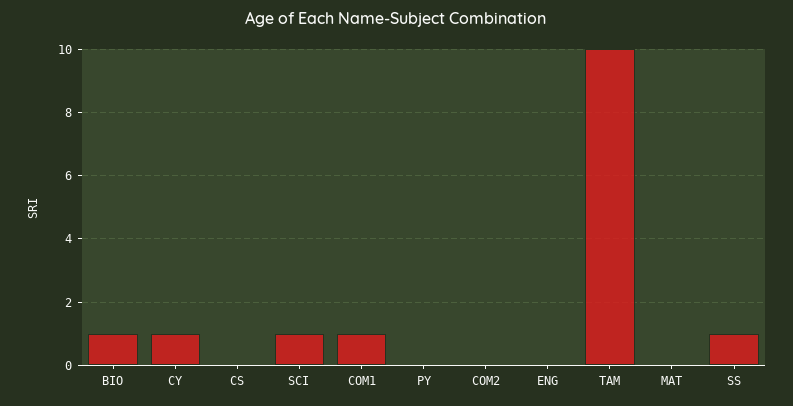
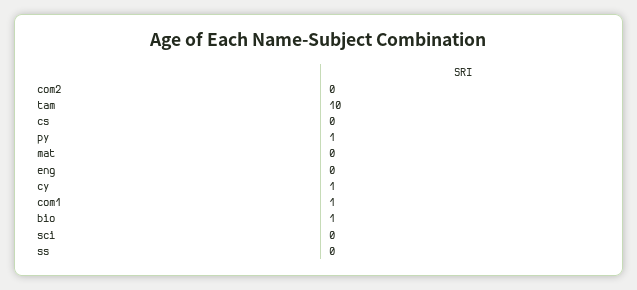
  {
    "BIO": 1,
    "CY": 1,
    "CS": 0,
-   "SCI": 1,
+   "SCI": 0,
    "COM1": 1,
-   "PY": 0,
+   "PY": 1,
    "COM2": 0,
    "ENG": 0,
    "TAM": 10,
    "MAT": 0,
-   "SS": 1
+   "SS": 0
  }

